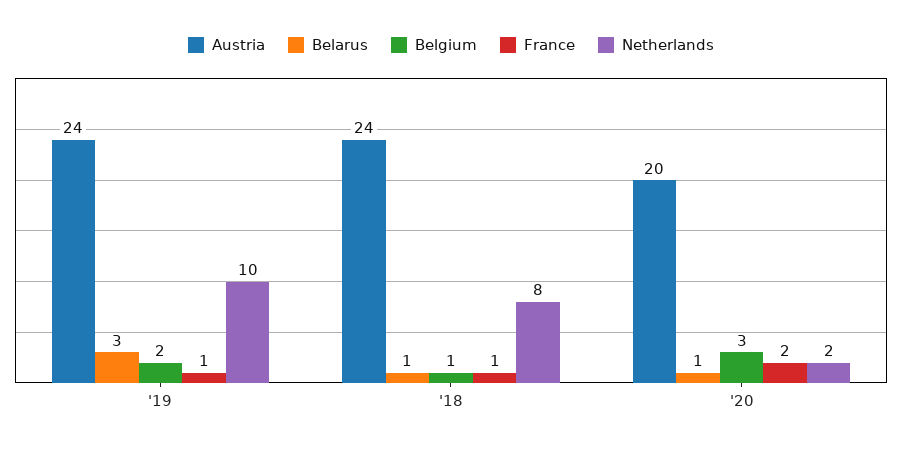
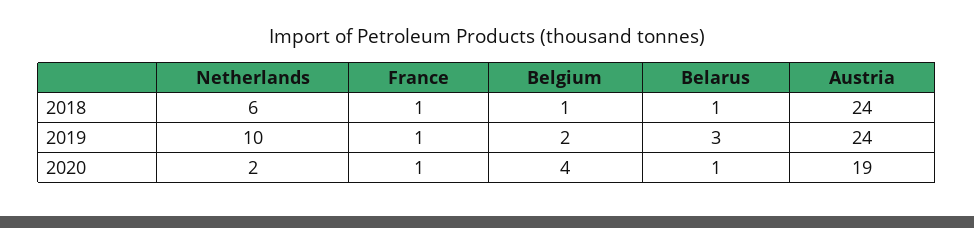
  {
    "Austria": {
      "'19": 24,
      "'18": 24,
-     "'20": 20
+     "'20": 19
    },
    "Belarus": {
      "'19": 3,
      "'18": 1,
      "'20": 1
    },
    "Belgium": {
      "'19": 2,
      "'18": 1,
-     "'20": 3
+     "'20": 4
    },
    "France": {
      "'19": 1,
      "'18": 1,
-     "'20": 2
+     "'20": 1
    },
    "Netherlands": {
      "'19": 10,
-     "'18": 8,
+     "'18": 6,
      "'20": 2
    }
  }

